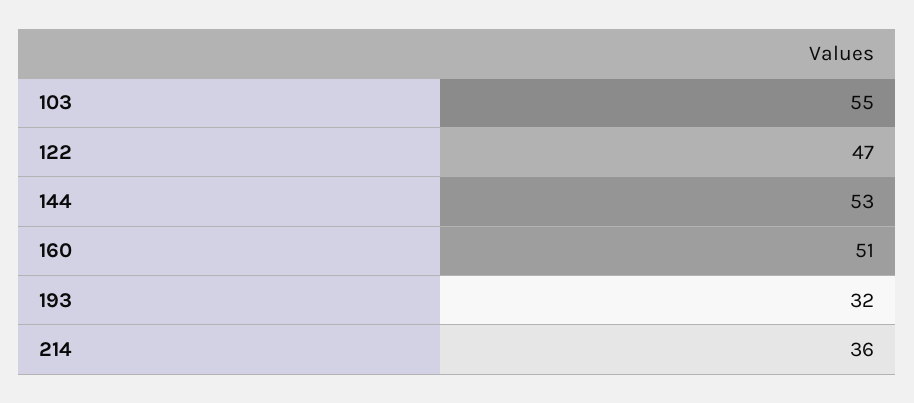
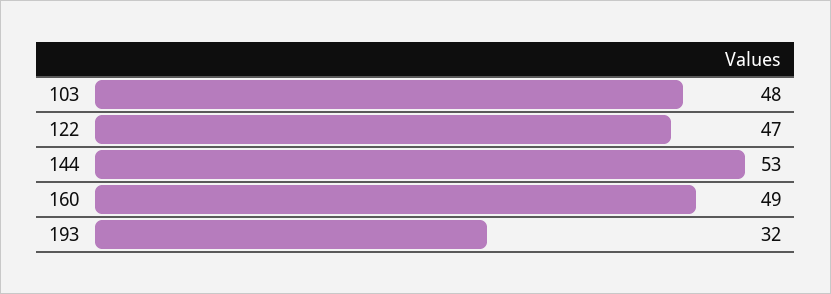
  {
-   "103": 55,
+   "103": 48,
    "122": 47,
    "144": 53,
-   "160": 51,
+   "160": 49,
-   "193": 32,
+   "193": 32
-   "214": 36
  }

